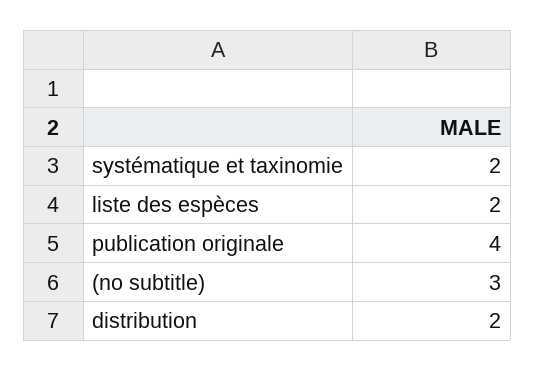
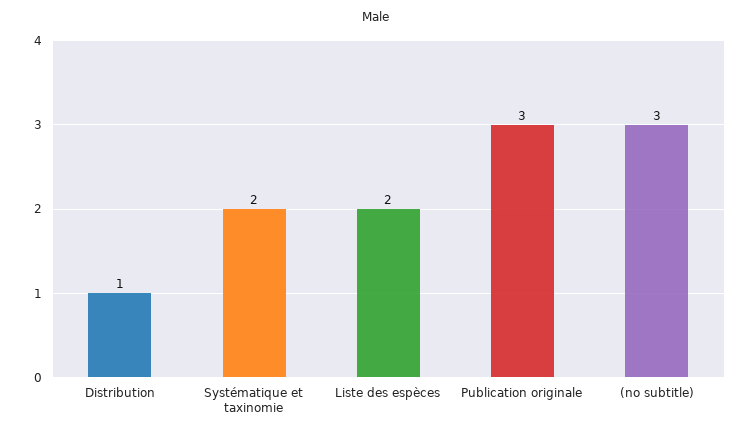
  {
    "systématique et taxinomie": 2,
    "liste des espèces": 2,
-   "publication originale": 4,
+   "publication originale": 3,
    "(no subtitle)": 3,
-   "distribution": 2
+   "distribution": 1
  }

